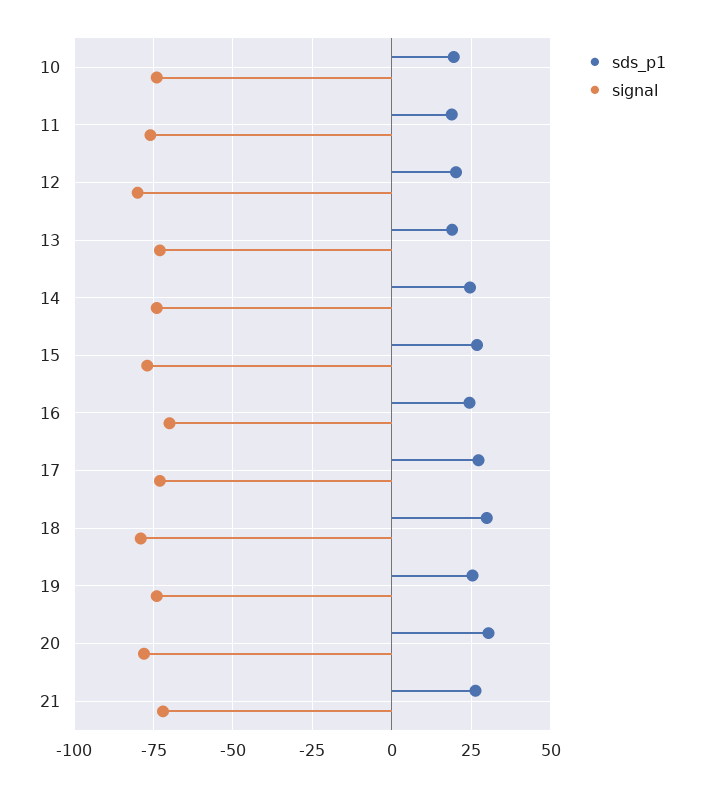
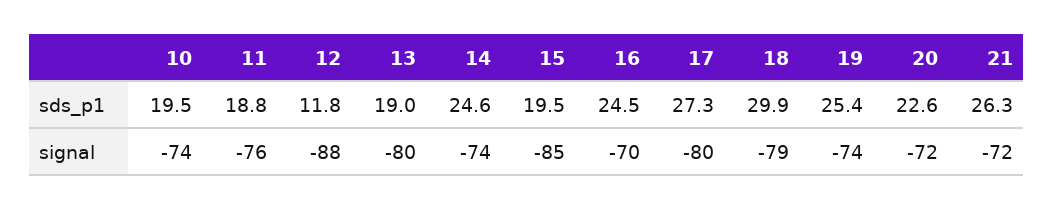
  {
    "sds_p1": {
      "10": 19.5,
      "11": 18.8,
-     "12": 20,
+     "12": 11.8,
      "13": 19,
      "14": 24.6,
-     "15": 27.5,
+     "15": 19.5,
      "16": 24.5,
      "17": 27.3,
      "18": 29.9,
      "19": 25.4,
-     "20": 30,
+     "20": 22.6,
      "21": 26.3
    },
    "signal": {
      "10": -74,
      "11": -76,
-     "12": -80,
+     "12": -88,
-     "13": -72.5,
+     "13": -80,
      "14": -74,
-     "15": -77.5,
+     "15": -85,
      "16": -70,
-     "17": -72.5,
+     "17": -80,
      "18": -79,
      "19": -74,
-     "20": -77.5,
+     "20": -72,
      "21": -72
    }
  }

